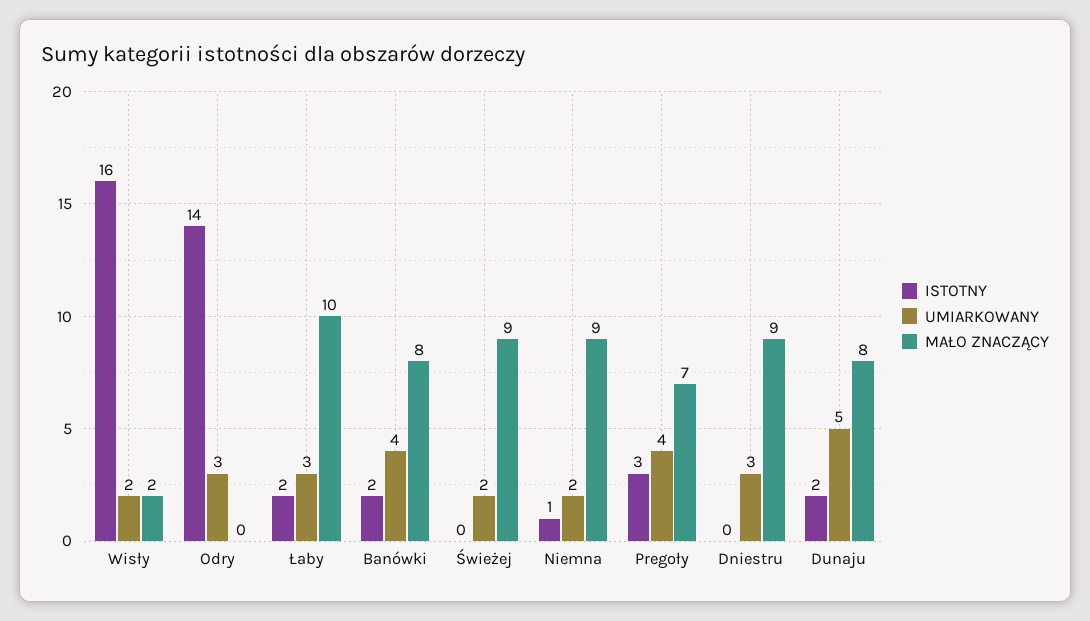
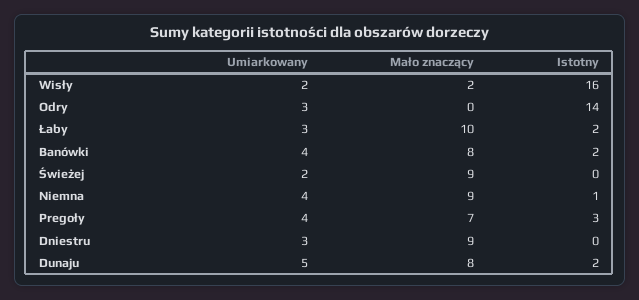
  {
    "ISTOTNY": {
      "Wisły": 16,
      "Odry": 14,
      "Łaby": 2,
      "Banówki": 2,
      "Świeżej": 0,
      "Niemna": 1,
      "Pregoły": 3,
      "Dniestru": 0,
      "Dunaju": 2
    },
    "UMIARKOWANY": {
      "Wisły": 2,
      "Odry": 3,
      "Łaby": 3,
      "Banówki": 4,
      "Świeżej": 2,
-     "Niemna": 2,
+     "Niemna": 4,
      "Pregoły": 4,
      "Dniestru": 3,
      "Dunaju": 5
    },
    "MAŁO ZNACZĄCY": {
      "Wisły": 2,
      "Odry": 0,
      "Łaby": 10,
      "Banówki": 8,
      "Świeżej": 9,
      "Niemna": 9,
      "Pregoły": 7,
      "Dniestru": 9,
      "Dunaju": 8
    }
  }

